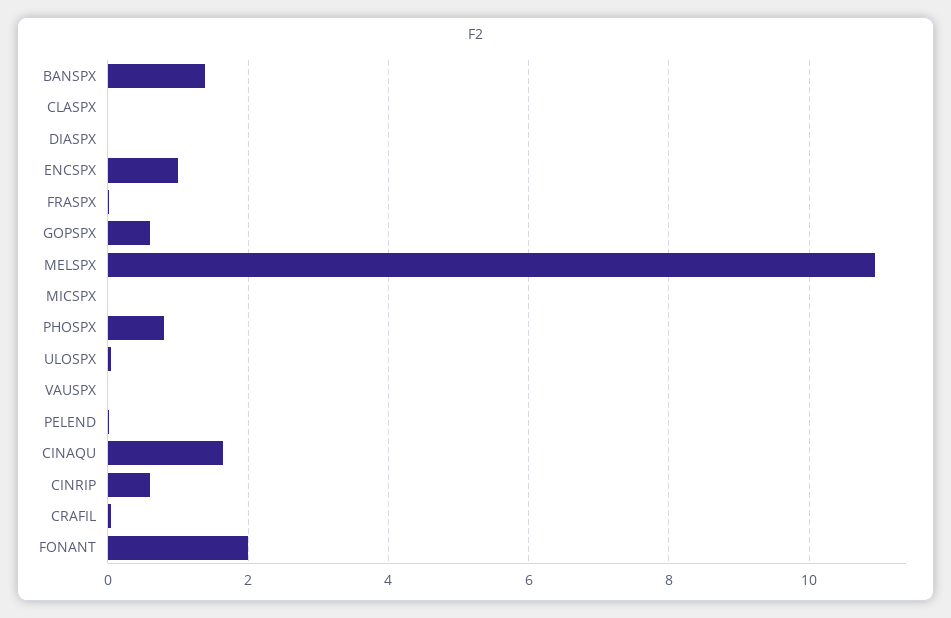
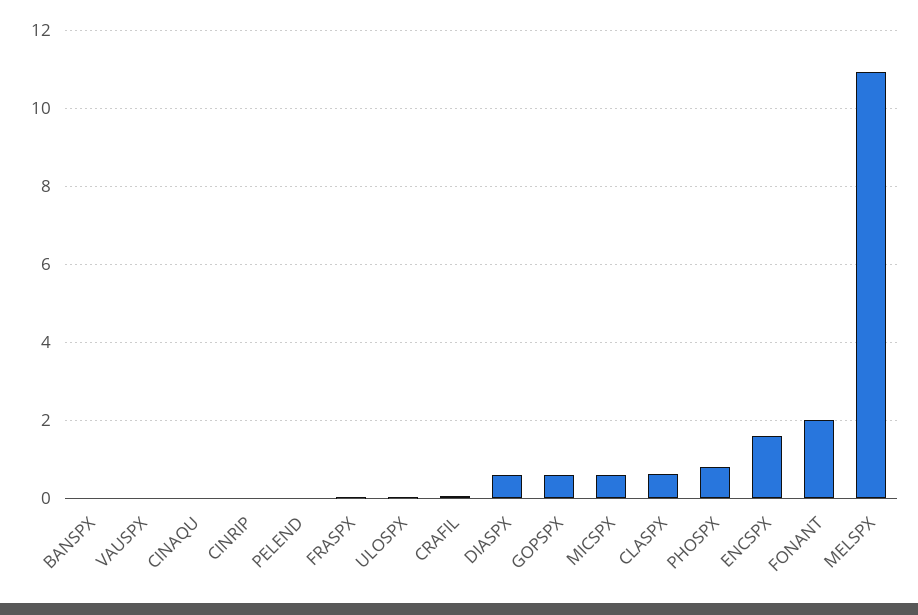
  {
-   "BANSPX": 1.4,
+   "BANSPX": 0,
-   "CLASPX": 0,
+   "CLASPX": 0.6,
-   "DIASPX": 0,
+   "DIASPX": 0.6,
-   "ENCSPX": 1,
+   "ENCSPX": 1.6,
    "FRASPX": 0,
    "GOPSPX": 0.6,
    "MELSPX": 11,
-   "MICSPX": 0,
+   "MICSPX": 0.6,
    "PHOSPX": 0.8,
    "ULOSPX": 0,
    "VAUSPX": 0,
    "PELEND": 0,
-   "CINAQU": 1.6,
+   "CINAQU": 0,
-   "CINRIP": 0.6,
+   "CINRIP": 0,
    "CRAFIL": 0,
    "FONANT": 2
  }

